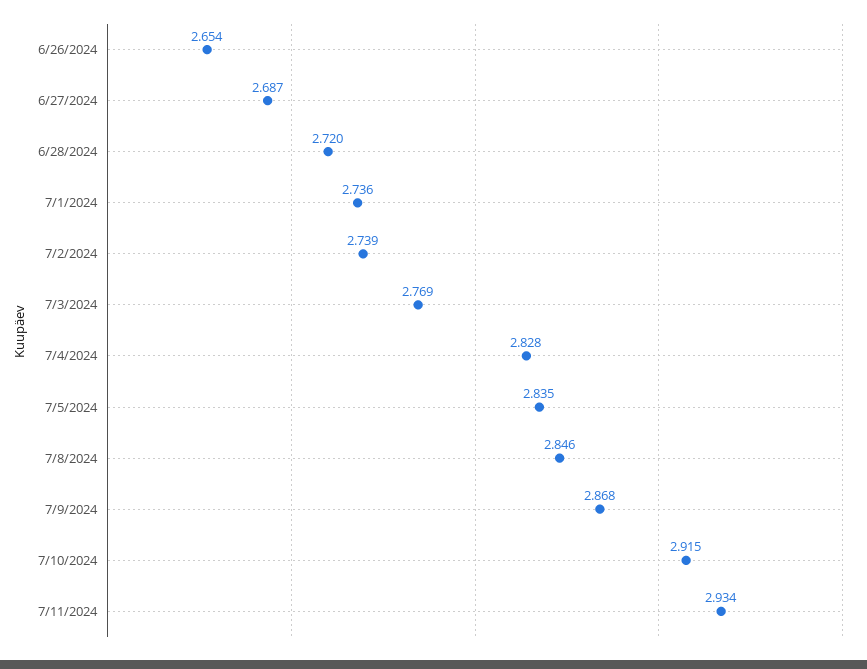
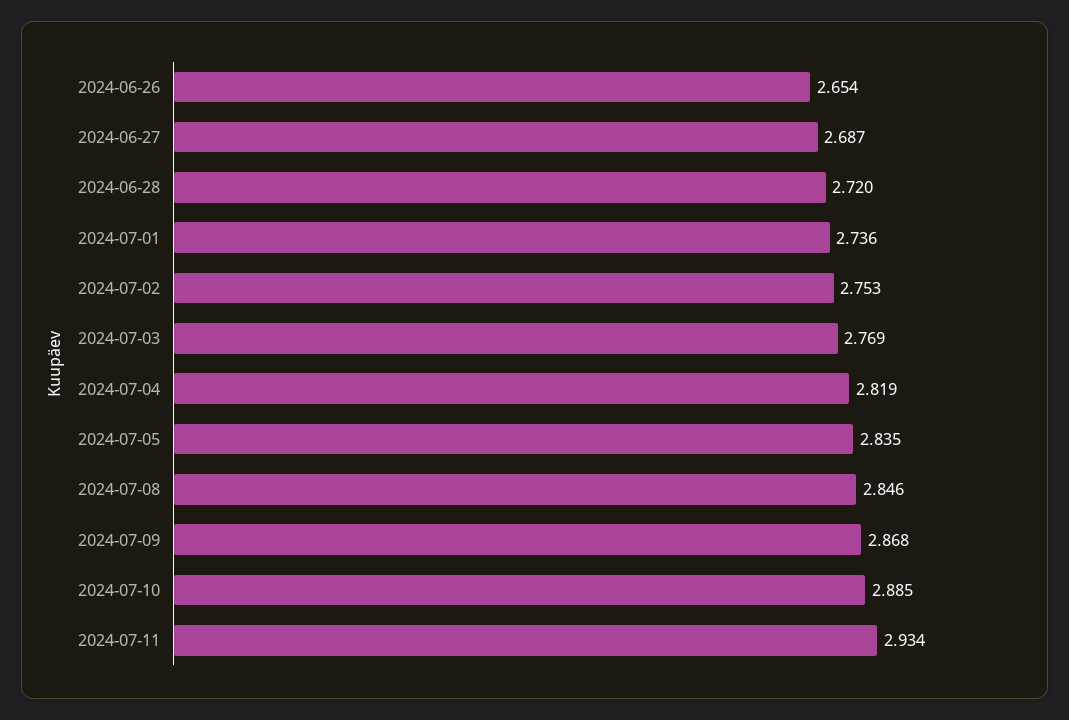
  {
    "6/26/2024": 2.654,
    "6/27/2024": 2.687,
    "6/28/2024": 2.72,
    "7/1/2024": 2.736,
-   "7/2/2024": 2.739,
+   "7/2/2024": 2.753,
    "7/3/2024": 2.769,
-   "7/4/2024": 2.828,
+   "7/4/2024": 2.819,
    "7/5/2024": 2.835,
    "7/8/2024": 2.846,
    "7/9/2024": 2.868,
-   "7/10/2024": 2.915,
+   "7/10/2024": 2.885,
    "7/11/2024": 2.934
  }

